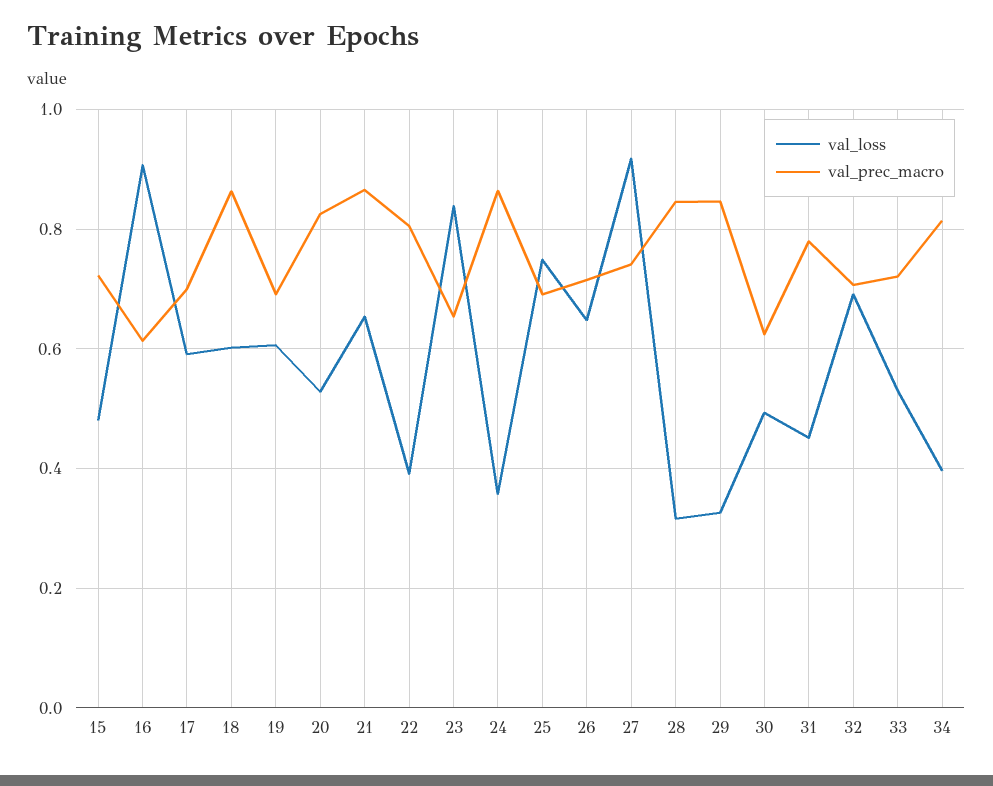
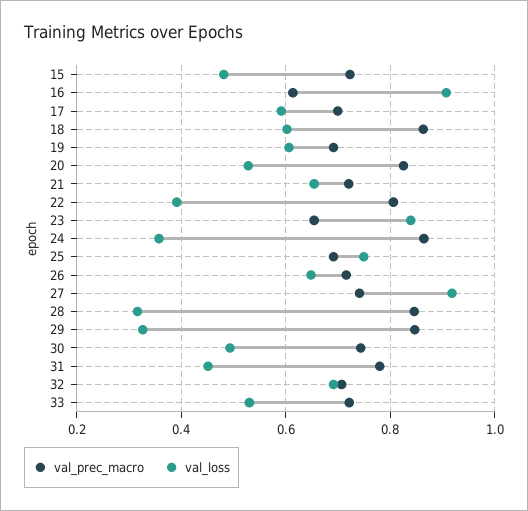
  {
    "val_loss": {
      "15": 0.48,
      "16": 0.9,
      "17": 0.6,
      "18": 0.6,
      "19": 0.6,
      "20": 0.52,
      "21": 0.66,
      "22": 0.4,
      "23": 0.84,
      "24": 0.36,
      "25": 0.74,
      "26": 0.64,
      "27": 0.92,
      "28": 0.32,
      "29": 0.32,
      "30": 0.5,
      "31": 0.46,
      "32": 0.7,
-     "33": 0.54,
+     "33": 0.54
-     "34": 0.4
    },
    "val_prec_macro": {
      "15": 0.72,
      "16": 0.62,
      "17": 0.7,
      "18": 0.86,
      "19": 0.7,
      "20": 0.82,
-     "21": 0.86,
+     "21": 0.72,
      "22": 0.8,
      "23": 0.66,
      "24": 0.86,
      "25": 0.7,
      "26": 0.72,
      "27": 0.74,
      "28": 0.84,
      "29": 0.84,
-     "30": 0.62,
+     "30": 0.74,
      "31": 0.78,
      "32": 0.7,
-     "33": 0.72,
+     "33": 0.72
-     "34": 0.82
    }
  }

